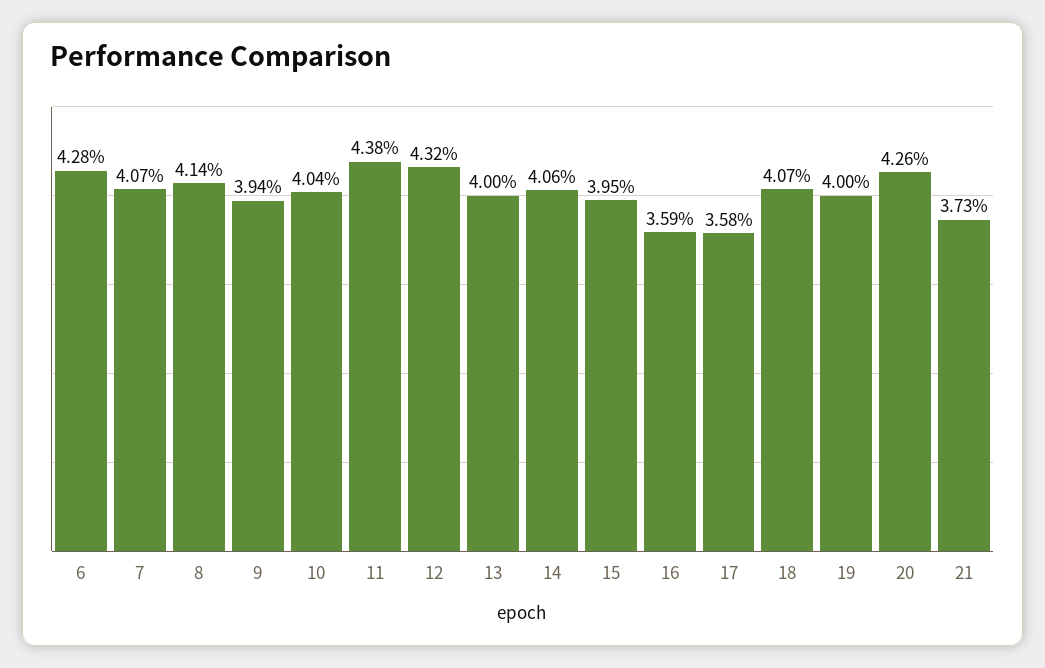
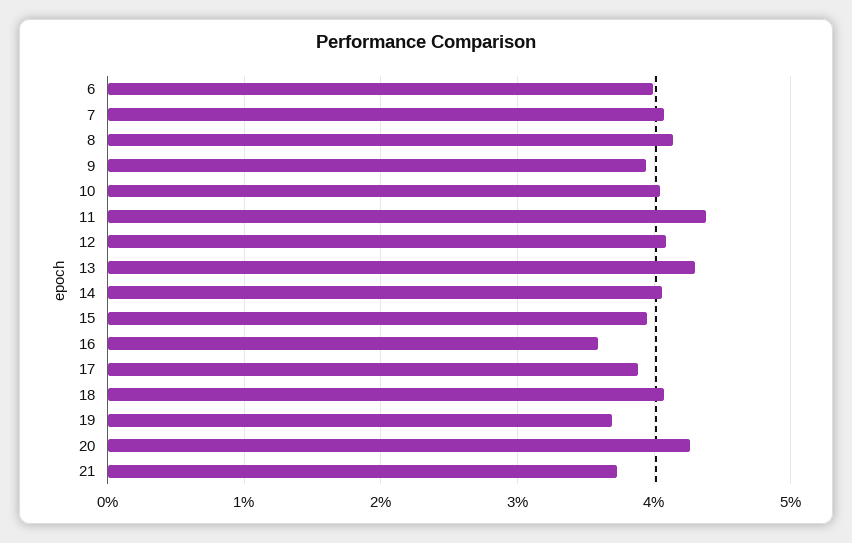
  {
-   "6": 4.28,
+   "6": 4,
    "7": 4.07,
    "8": 4.14,
    "9": 3.94,
    "10": 4.04,
    "11": 4.38,
-   "12": 4.32,
+   "12": 4.1,
-   "13": 4,
+   "13": 4.3,
    "14": 4.06,
    "15": 3.95,
    "16": 3.59,
-   "17": 3.58,
+   "17": 3.9,
    "18": 4.07,
-   "19": 4,
+   "19": 3.7,
    "20": 4.26,
    "21": 3.73
  }

